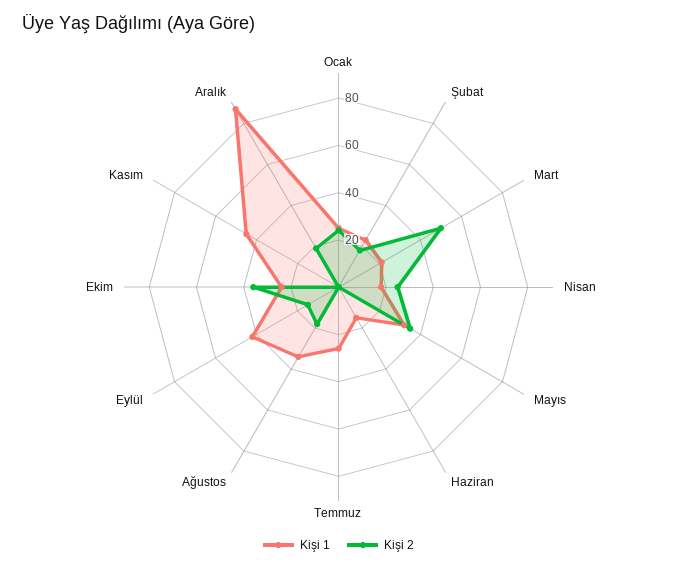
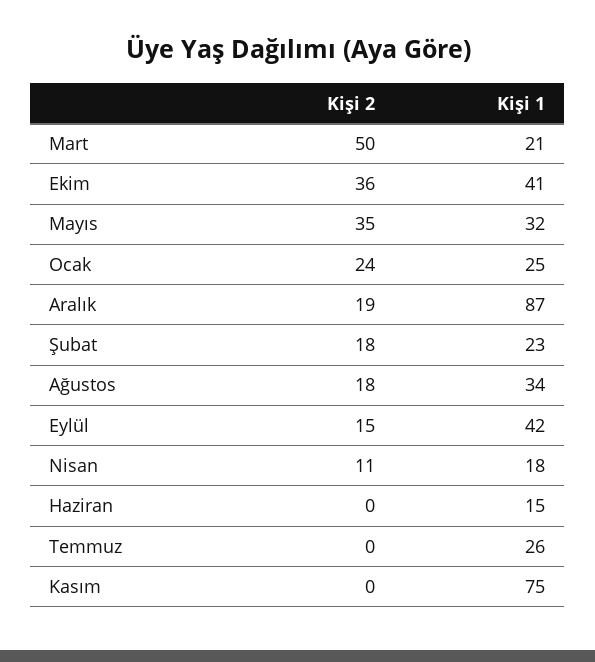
  {
    "Kişi 1": {
      "Ocak": 25,
      "Şubat": 23,
      "Mart": 21,
      "Nisan": 18,
      "Mayıs": 32,
      "Haziran": 15,
      "Temmuz": 26,
      "Ağustos": 34,
      "Eylül": 42,
-     "Ekim": 25,
+     "Ekim": 41,
-     "Kasım": 45,
+     "Kasım": 75,
      "Aralık": 87
    },
    "Kişi 2": {
      "Ocak": 24,
      "Şubat": 18,
      "Mart": 50,
-     "Nisan": 25,
+     "Nisan": 11,
      "Mayıs": 35,
      "Haziran": 0,
      "Temmuz": 0,
      "Ağustos": 18,
      "Eylül": 15,
      "Ekim": 36,
      "Kasım": 0,
      "Aralık": 19
    }
  }

